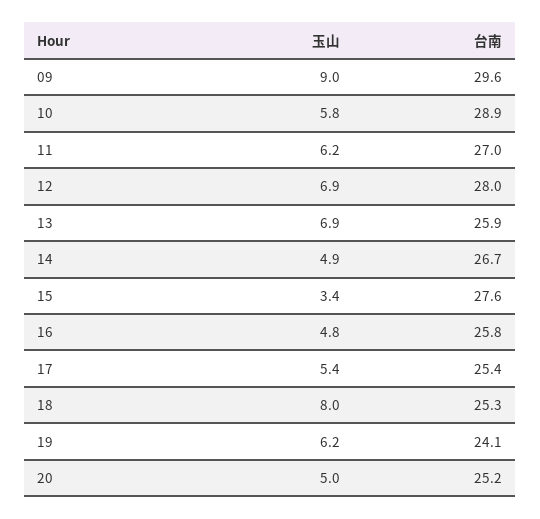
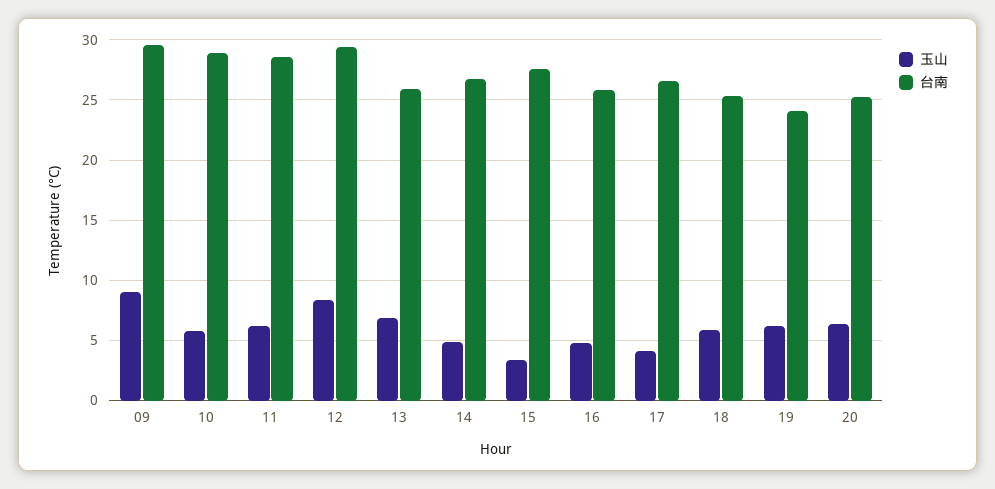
  {
    "玉山": {
      "09": 9,
      "10": 5.8,
      "11": 6.2,
-     "12": 6.9,
+     "12": 8.5,
      "13": 6.9,
      "14": 4.9,
      "15": 3.4,
      "16": 4.8,
-     "17": 5.4,
+     "17": 4,
-     "18": 8,
+     "18": 6,
      "19": 6.2,
-     "20": 5
+     "20": 6.5
    },
    "台南": {
      "09": 29.6,
      "10": 28.9,
-     "11": 27,
+     "11": 28.5,
-     "12": 28,
+     "12": 29.5,
      "13": 25.9,
      "14": 26.7,
      "15": 27.6,
      "16": 25.8,
-     "17": 25.4,
+     "17": 26.5,
      "18": 25.3,
      "19": 24.1,
      "20": 25.2
    }
  }

